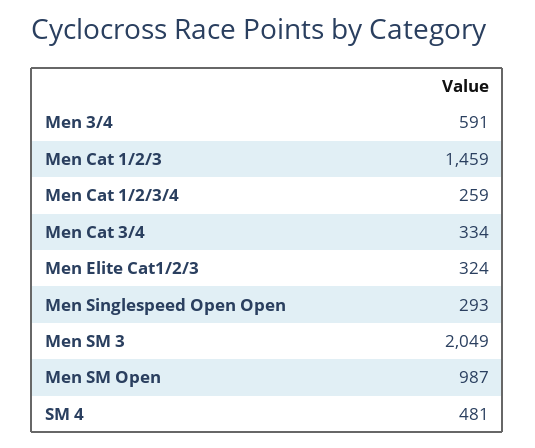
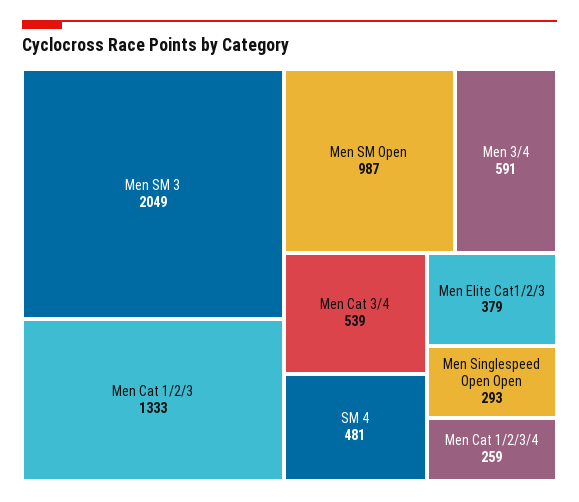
  {
    "Men 3/4": 591,
-   "Men Cat 1/2/3": 1459,
+   "Men Cat 1/2/3": 1333,
    "Men Cat 1/2/3/4": 259,
-   "Men Cat 3/4": 334,
+   "Men Cat 3/4": 539,
-   "Men Elite Cat1/2/3": 324,
+   "Men Elite Cat1/2/3": 379,
    "Men Singlespeed Open Open": 293,
    "Men SM 3": 2049,
    "Men SM Open": 987,
    "SM 4": 481
  }

